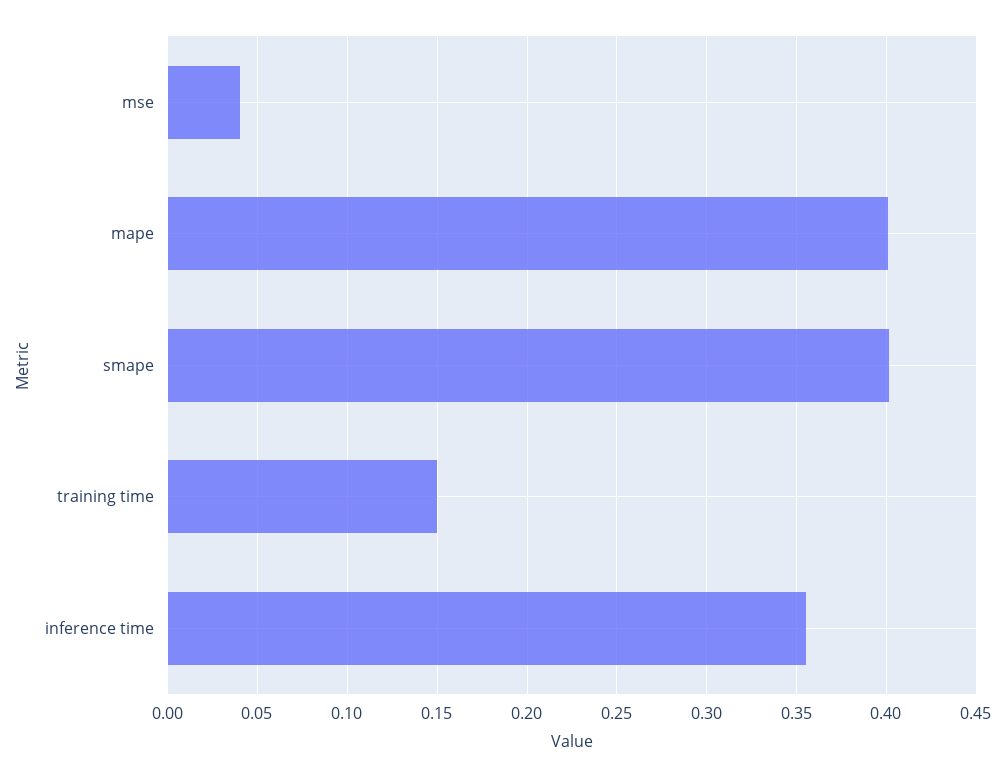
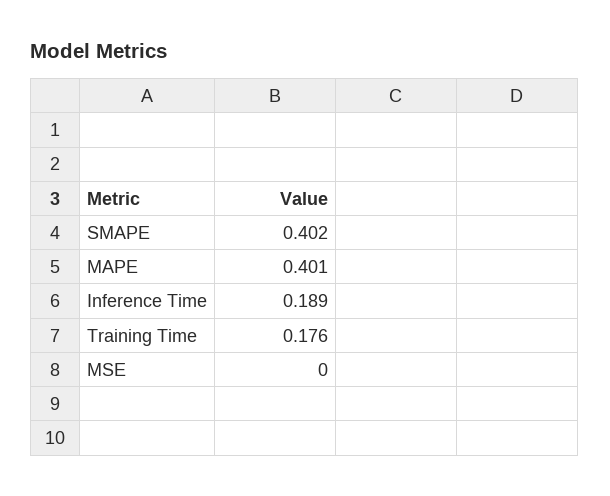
  {
-   "mse": 0.04,
+   "mse": 0,
    "mape": 0.401,
    "smape": 0.402,
-   "training time": 0.15,
+   "training time": 0.176,
-   "inference time": 0.355
+   "inference time": 0.189
  }

